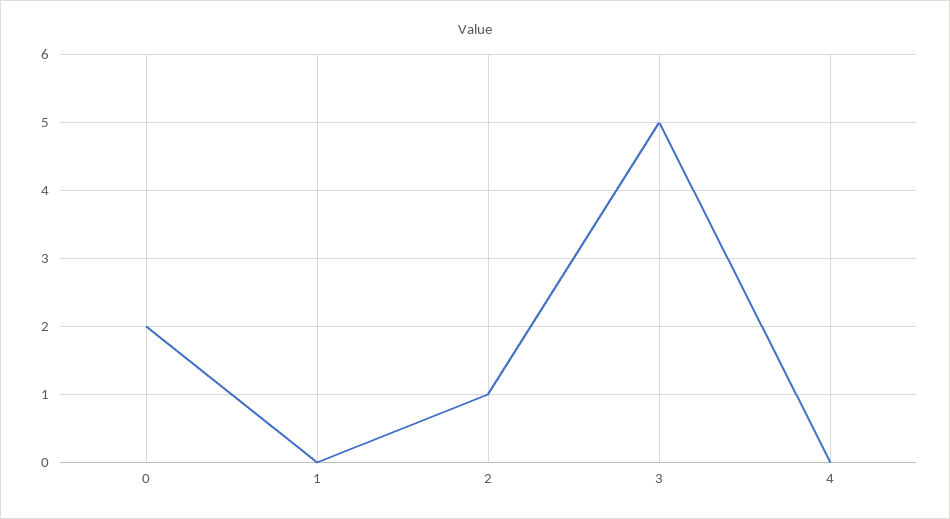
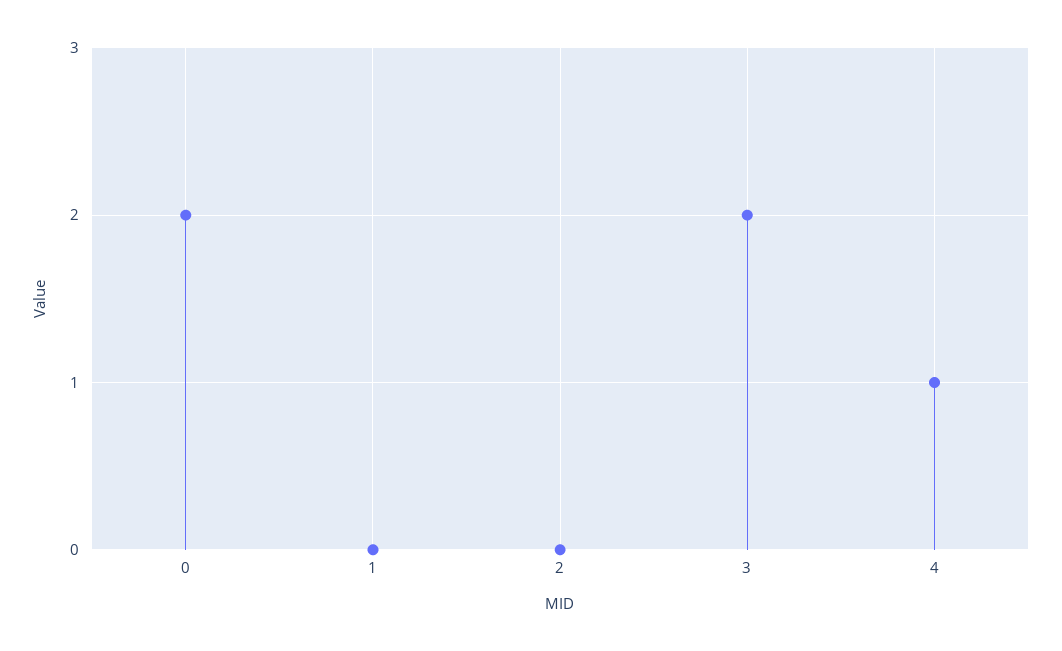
  {
    "0": 2,
    "1": 0,
-   "2": 1,
+   "2": 0,
-   "3": 5,
+   "3": 2,
-   "4": 0
+   "4": 1
  }

